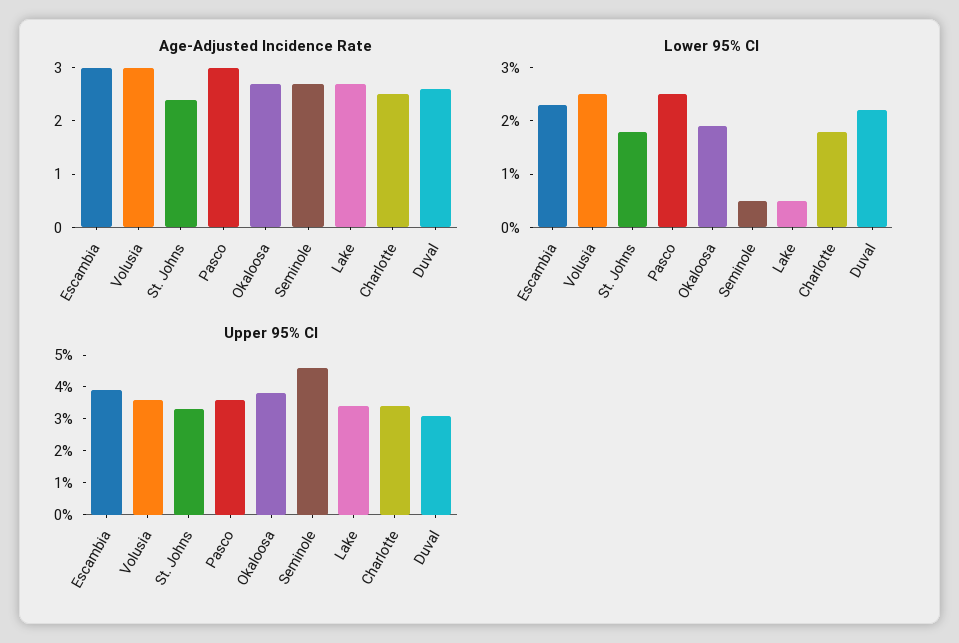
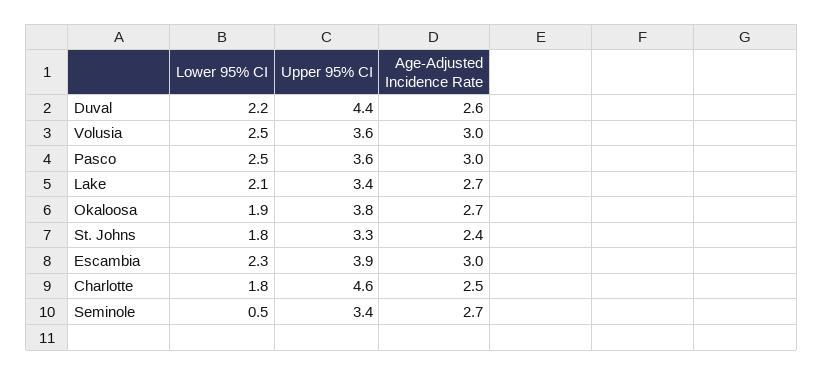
  {
    "Age-Adjusted Incidence Rate": {
      "Escambia": 3,
      "Volusia": 3,
      "St. Johns": 2.4,
      "Pasco": 3,
      "Okaloosa": 2.7,
      "Seminole": 2.7,
      "Lake": 2.7,
      "Charlotte": 2.5,
      "Duval": 2.6
    },
    "Lower 95% CI": {
      "Escambia": 2.3,
      "Volusia": 2.5,
      "St. Johns": 1.8,
      "Pasco": 2.5,
      "Okaloosa": 1.9,
      "Seminole": 0.5,
-     "Lake": 0.5,
+     "Lake": 2.1,
      "Charlotte": 1.8,
      "Duval": 2.2
    },
    "Upper 95% CI": {
      "Escambia": 3.9,
      "Volusia": 3.6,
      "St. Johns": 3.3,
      "Pasco": 3.6,
      "Okaloosa": 3.8,
-     "Seminole": 4.5,
+     "Seminole": 3.4,
      "Lake": 3.4,
-     "Charlotte": 3.5,
+     "Charlotte": 4.6,
-     "Duval": 3
+     "Duval": 4.4
    }
  }

